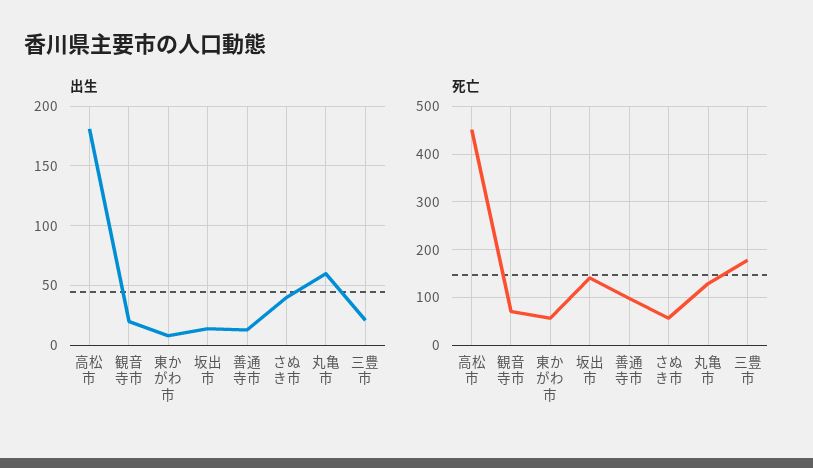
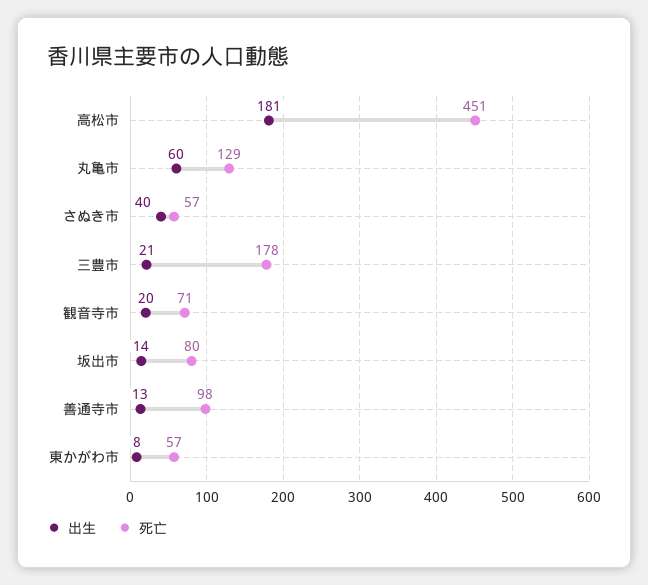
  {
    "出生": {
      "高松市": 181,
      "観音寺市": 20,
      "東かがわ市": 8,
      "坂出市": 14,
      "善通寺市": 13,
      "さぬき市": 40,
      "丸亀市": 60,
      "三豊市": 21
    },
    "死亡": {
      "高松市": 451,
      "観音寺市": 71,
      "東かがわ市": 57,
-     "坂出市": 140,
+     "坂出市": 80,
      "善通寺市": 98,
      "さぬき市": 57,
      "丸亀市": 129,
      "三豊市": 178
    }
  }

